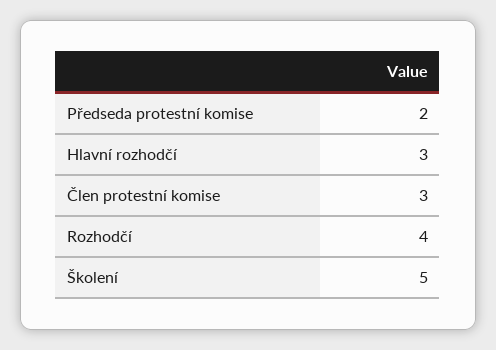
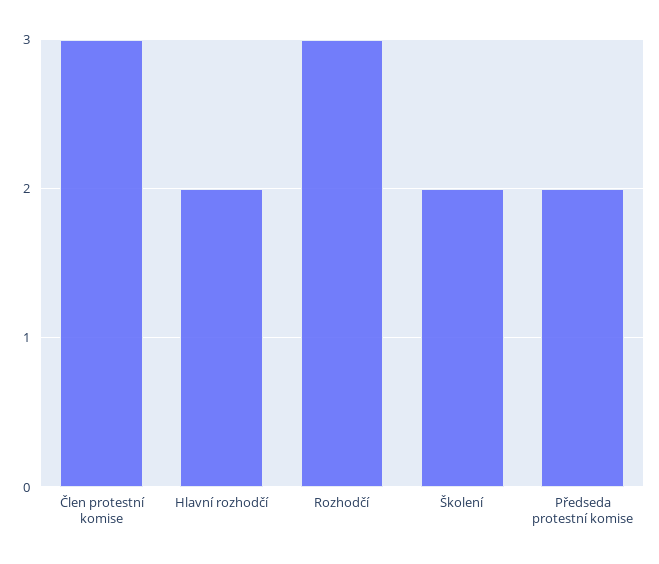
  {
    "Předseda protestní komise": 2,
-   "Hlavní rozhodčí": 3,
+   "Hlavní rozhodčí": 2,
    "Člen protestní komise": 3,
-   "Rozhodčí": 4,
+   "Rozhodčí": 3,
-   "Školení": 5
+   "Školení": 2
  }

